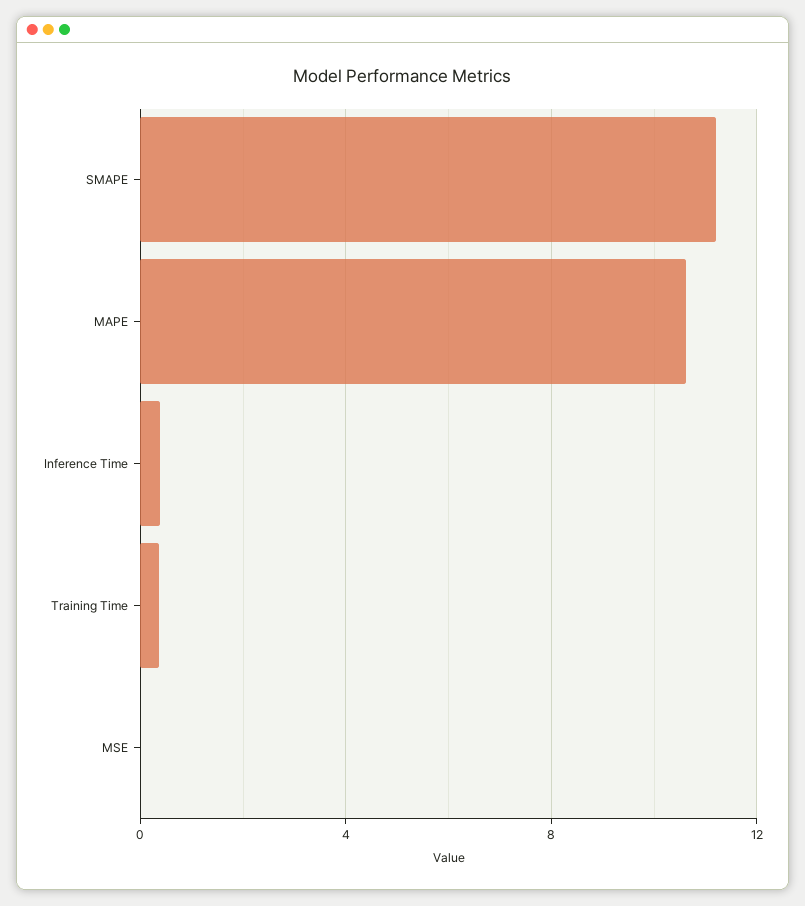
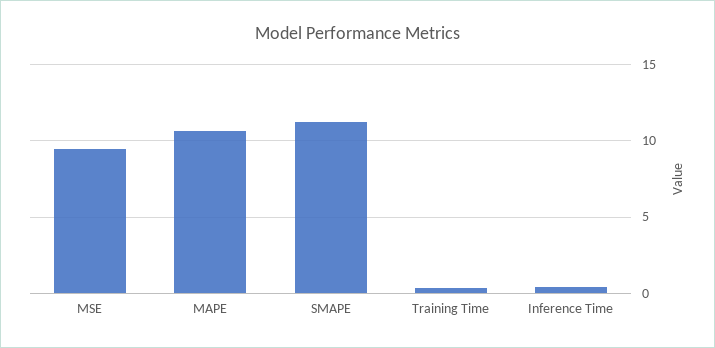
  {
    "SMAPE": 11,
    "MAPE": 10.5,
    "Inference Time": 0.5,
    "Training Time": 0.5,
-   "MSE": 0
+   "MSE": 9.5
  }

